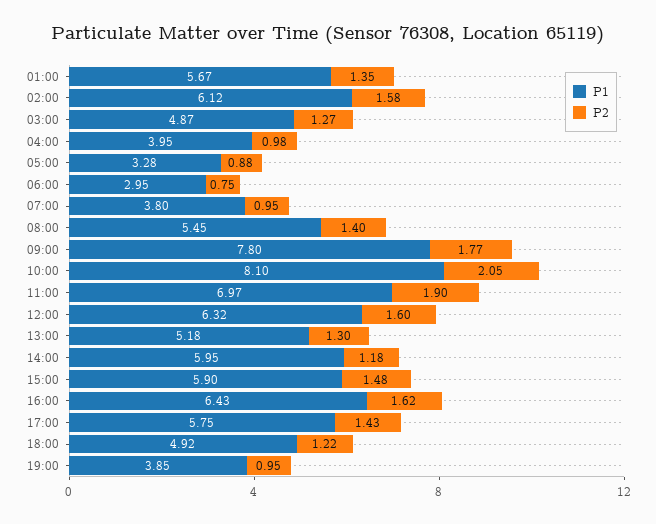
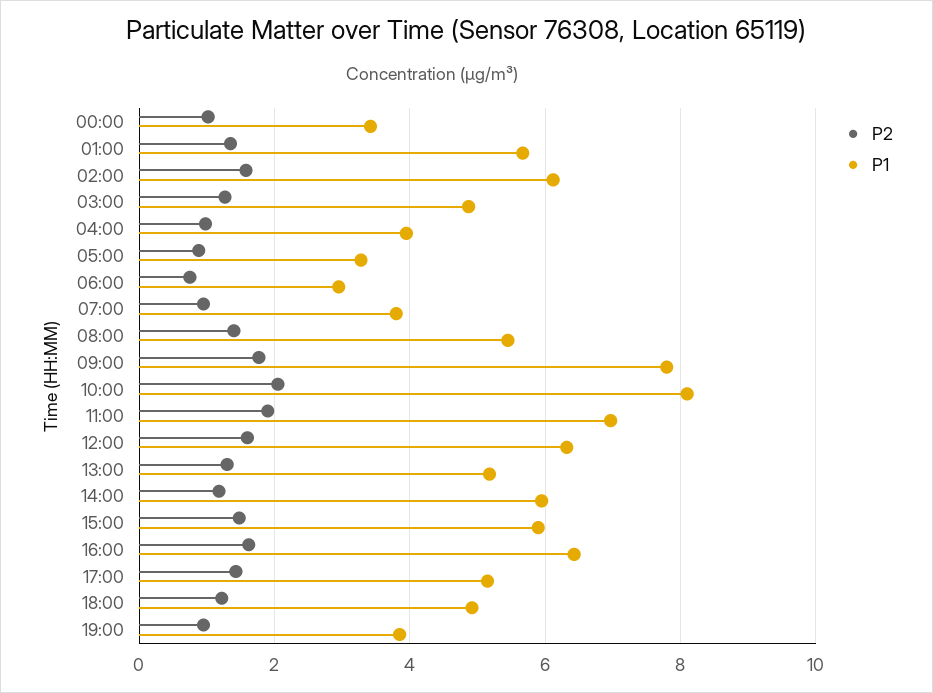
  {
    "P1": {
      "01:00": 5.67,
      "02:00": 6.12,
      "03:00": 4.87,
      "04:00": 3.95,
      "05:00": 3.28,
      "06:00": 2.95,
      "07:00": 3.8,
      "08:00": 5.45,
      "09:00": 7.8,
      "10:00": 8.1,
      "11:00": 6.97,
      "12:00": 6.32,
      "13:00": 5.18,
      "14:00": 5.95,
      "15:00": 5.9,
      "16:00": 6.43,
-     "17:00": 5.75,
+     "17:00": 5.2,
      "18:00": 4.92,
-     "19:00": 3.85
+     "19:00": 3.85,
+     "00:00": 3.4
    },
    "P2": {
      "01:00": 1.35,
      "02:00": 1.58,
      "03:00": 1.27,
      "04:00": 0.98,
      "05:00": 0.88,
      "06:00": 0.75,
      "07:00": 0.95,
      "08:00": 1.4,
      "09:00": 1.77,
      "10:00": 2.05,
      "11:00": 1.9,
      "12:00": 1.6,
      "13:00": 1.3,
      "14:00": 1.18,
      "15:00": 1.48,
      "16:00": 1.62,
      "17:00": 1.43,
      "18:00": 1.22,
-     "19:00": 0.95
+     "19:00": 0.95,
+     "00:00": 1
    }
  }

